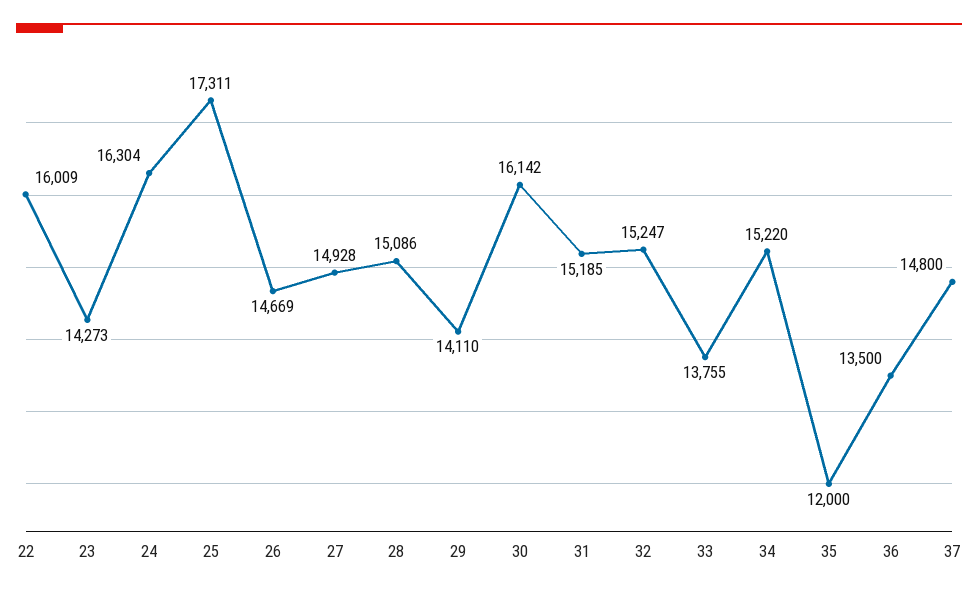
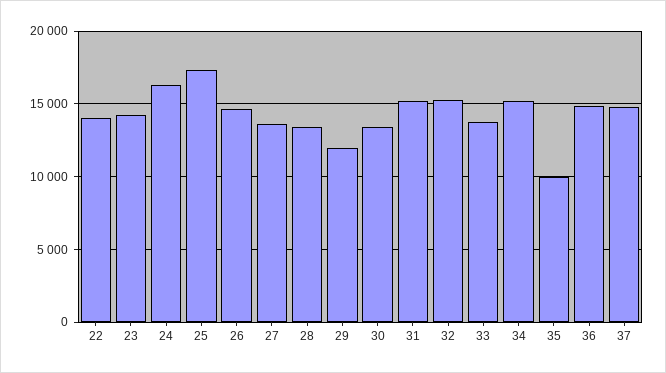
  {
-   "22": 16009,
+   "22": 14000,
    "23": 14273,
    "24": 16304,
    "25": 17311,
    "26": 14669,
-   "27": 14928,
+   "27": 13500,
-   "28": 15086,
+   "28": 13500,
-   "29": 14110,
+   "29": 12000,
-   "30": 16142,
+   "30": 13500,
    "31": 15185,
    "32": 15247,
    "33": 13755,
    "34": 15220,
-   "35": 12000,
+   "35": 10000,
-   "36": 13500,
+   "36": 15000,
    "37": 14800
  }

